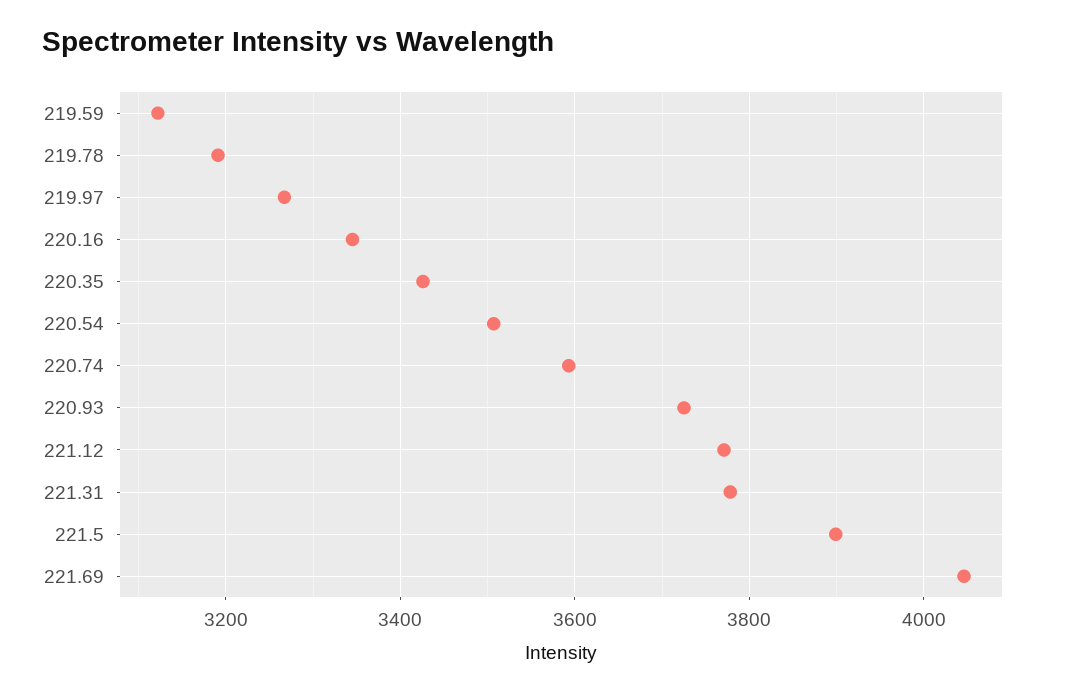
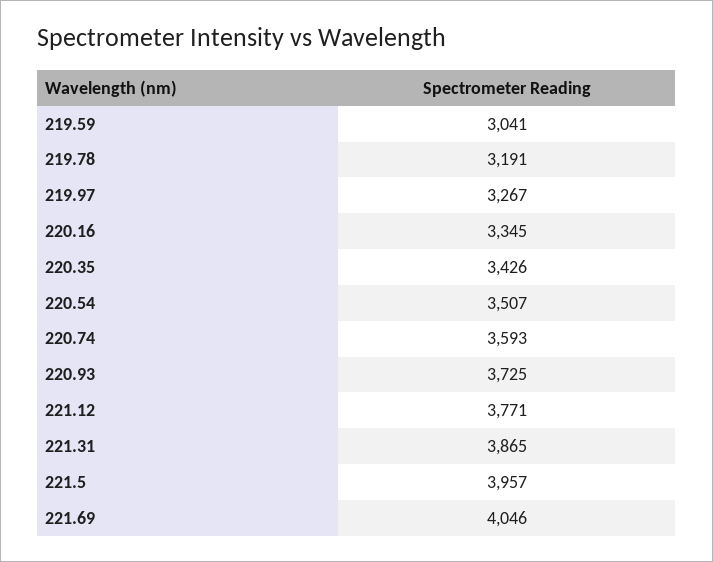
  {
-   "219.59": 3120,
+   "219.59": 3041,
    "219.78": 3191,
    "219.97": 3267,
    "220.16": 3345,
    "220.35": 3426,
    "220.54": 3507,
    "220.74": 3593,
    "220.93": 3725,
    "221.12": 3771,
-   "221.31": 3780,
+   "221.31": 3865,
-   "221.5": 3900,
+   "221.5": 3957,
    "221.69": 4046
  }

